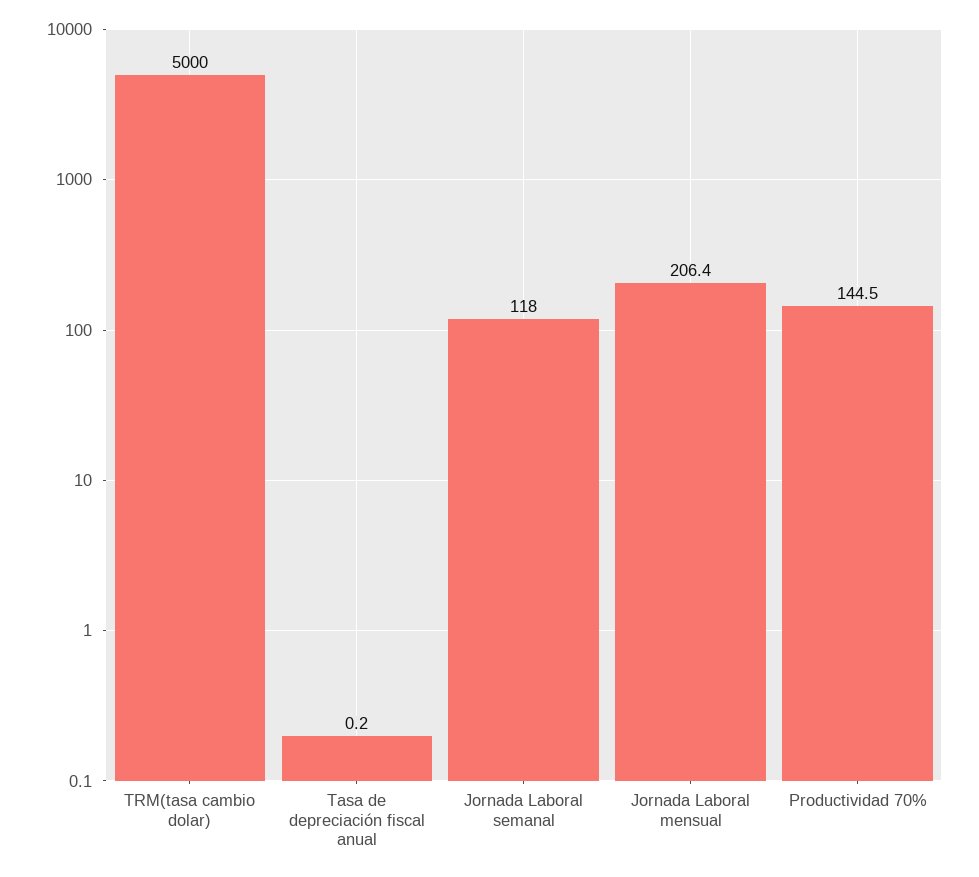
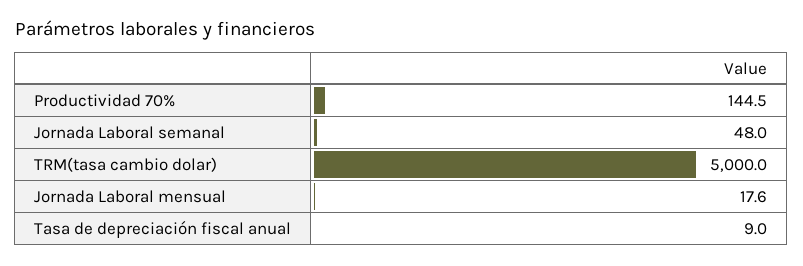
  {
    "TRM(tasa cambio dolar)": 5000,
-   "Tasa de depreciación fiscal anual": 0.2,
+   "Tasa de depreciación fiscal anual": 9,
-   "Jornada Laboral semanal": 118,
+   "Jornada Laboral semanal": 48,
-   "Jornada Laboral mensual": 206.4,
+   "Jornada Laboral mensual": 17.6,
    "Productividad 70%": 144.5
  }

